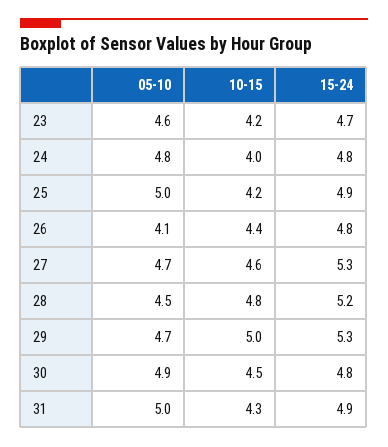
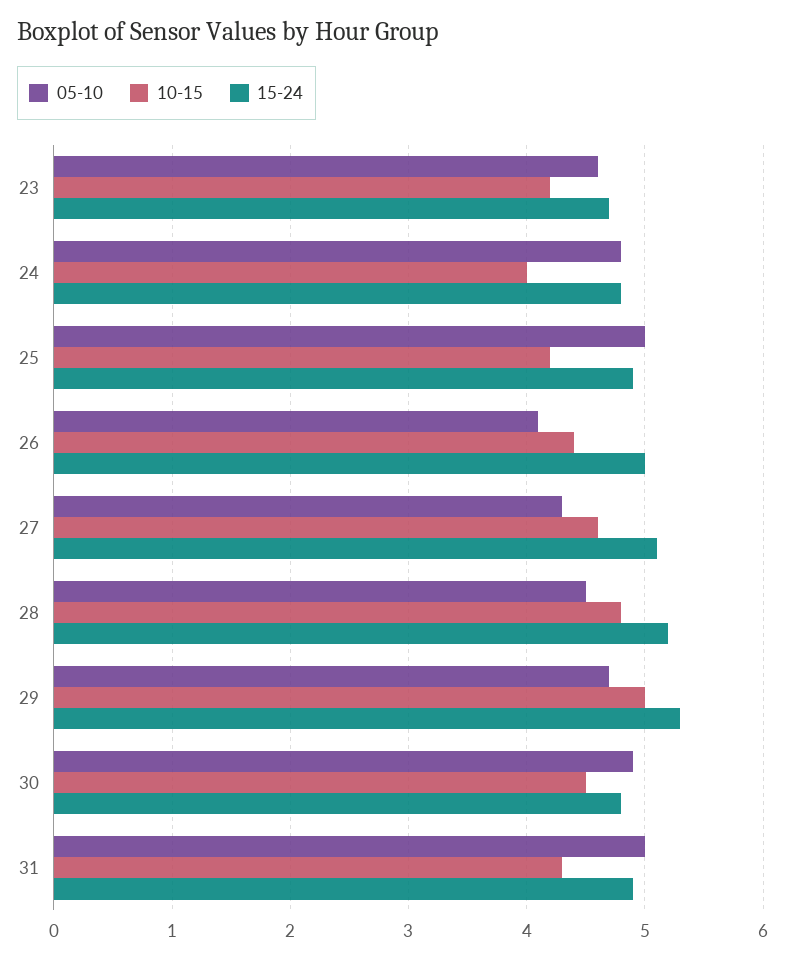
  {
    "05-10": {
      "23": 4.6,
      "24": 4.8,
      "25": 5,
      "26": 4.1,
-     "27": 4.7,
+     "27": 4.3,
      "28": 4.5,
      "29": 4.7,
      "30": 4.9,
      "31": 5
    },
    "10-15": {
      "23": 4.2,
      "24": 4,
      "25": 4.2,
      "26": 4.4,
      "27": 4.6,
      "28": 4.8,
      "29": 5,
      "30": 4.5,
      "31": 4.3
    },
    "15-24": {
      "23": 4.7,
      "24": 4.8,
      "25": 4.9,
-     "26": 4.8,
+     "26": 5,
-     "27": 5.3,
+     "27": 5.1,
      "28": 5.2,
      "29": 5.3,
      "30": 4.8,
      "31": 4.9
    }
  }

